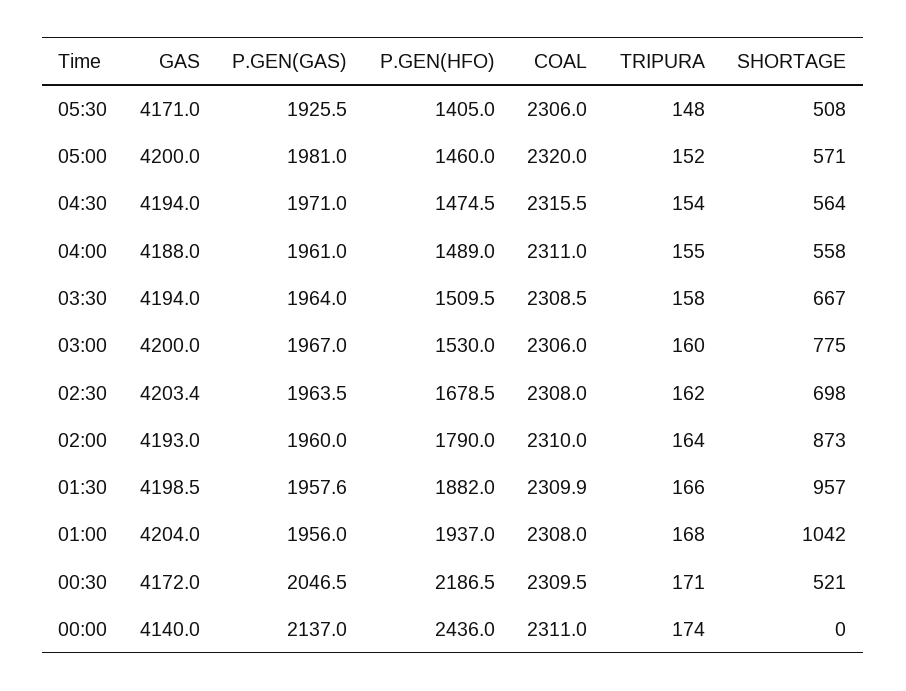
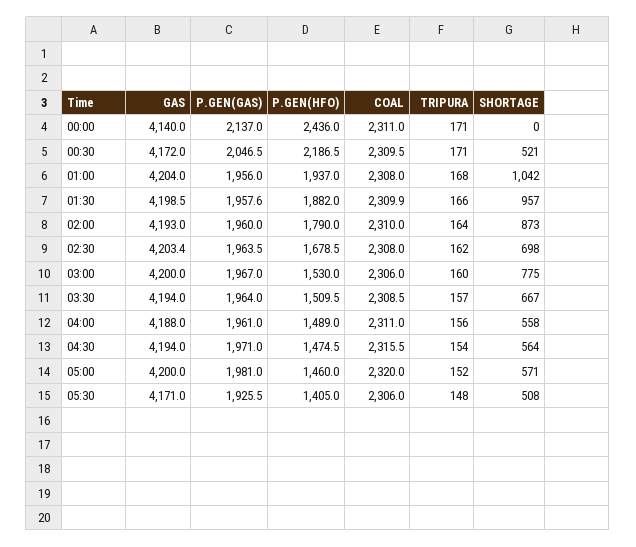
  {
    "GAS": {
      "05:30": 4171,
      "05:00": 4200,
      "04:30": 4194,
      "04:00": 4188,
      "03:30": 4194,
      "03:00": 4200,
      "02:30": 4203.4,
      "02:00": 4193,
      "01:30": 4198.5,
      "01:00": 4204,
      "00:30": 4172,
      "00:00": 4140
    },
    "P.GEN(GAS)": {
      "05:30": 1925.5,
      "05:00": 1981,
      "04:30": 1971,
      "04:00": 1961,
      "03:30": 1964,
      "03:00": 1967,
      "02:30": 1963.5,
      "02:00": 1960,
      "01:30": 1957.6,
      "01:00": 1956,
      "00:30": 2046.5,
      "00:00": 2137
    },
    "P.GEN(HFO)": {
      "05:30": 1405,
      "05:00": 1460,
      "04:30": 1474.5,
      "04:00": 1489,
      "03:30": 1509.5,
      "03:00": 1530,
      "02:30": 1678.5,
      "02:00": 1790,
      "01:30": 1882,
      "01:00": 1937,
      "00:30": 2186.5,
      "00:00": 2436
    },
    "COAL": {
      "05:30": 2306,
      "05:00": 2320,
      "04:30": 2315.5,
      "04:00": 2311,
      "03:30": 2308.5,
      "03:00": 2306,
      "02:30": 2308,
      "02:00": 2310,
      "01:30": 2309.9,
      "01:00": 2308,
      "00:30": 2309.5,
      "00:00": 2311
    },
    "TRIPURA": {
      "05:30": 148,
      "05:00": 152,
      "04:30": 154,
-     "04:00": 155,
+     "04:00": 156,
-     "03:30": 158,
+     "03:30": 157,
      "03:00": 160,
      "02:30": 162,
      "02:00": 164,
      "01:30": 166,
      "01:00": 168,
      "00:30": 171,
-     "00:00": 174
+     "00:00": 171
    },
    "SHORTAGE": {
      "05:30": 508,
      "05:00": 571,
      "04:30": 564,
      "04:00": 558,
      "03:30": 667,
      "03:00": 775,
      "02:30": 698,
      "02:00": 873,
      "01:30": 957,
      "01:00": 1042,
      "00:30": 521,
      "00:00": 0
    }
  }

